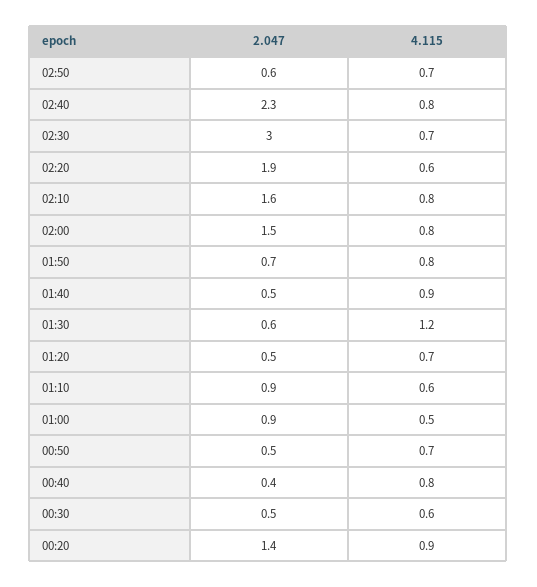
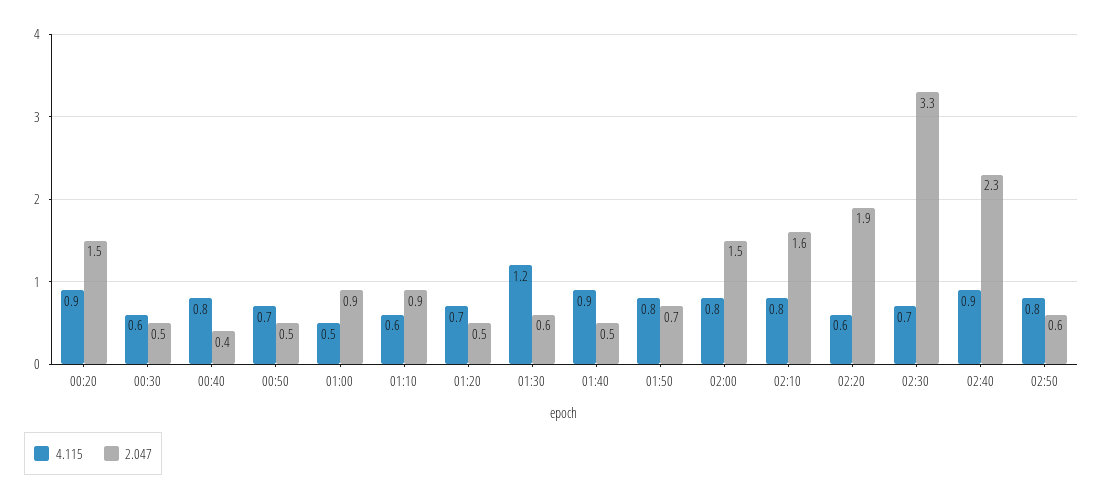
  {
    "2.047": {
      "02:50": 0.6,
      "02:40": 2.3,
-     "02:30": 3,
+     "02:30": 3.3,
      "02:20": 1.9,
      "02:10": 1.6,
      "02:00": 1.5,
      "01:50": 0.7,
      "01:40": 0.5,
      "01:30": 0.6,
      "01:20": 0.5,
      "01:10": 0.9,
      "01:00": 0.9,
      "00:50": 0.5,
      "00:40": 0.4,
      "00:30": 0.5,
-     "00:20": 1.4
+     "00:20": 1.5
    },
    "4.115": {
-     "02:50": 0.7,
+     "02:50": 0.8,
-     "02:40": 0.8,
+     "02:40": 0.9,
      "02:30": 0.7,
      "02:20": 0.6,
      "02:10": 0.8,
      "02:00": 0.8,
      "01:50": 0.8,
      "01:40": 0.9,
      "01:30": 1.2,
      "01:20": 0.7,
      "01:10": 0.6,
      "01:00": 0.5,
      "00:50": 0.7,
      "00:40": 0.8,
      "00:30": 0.6,
      "00:20": 0.9
    }
  }

